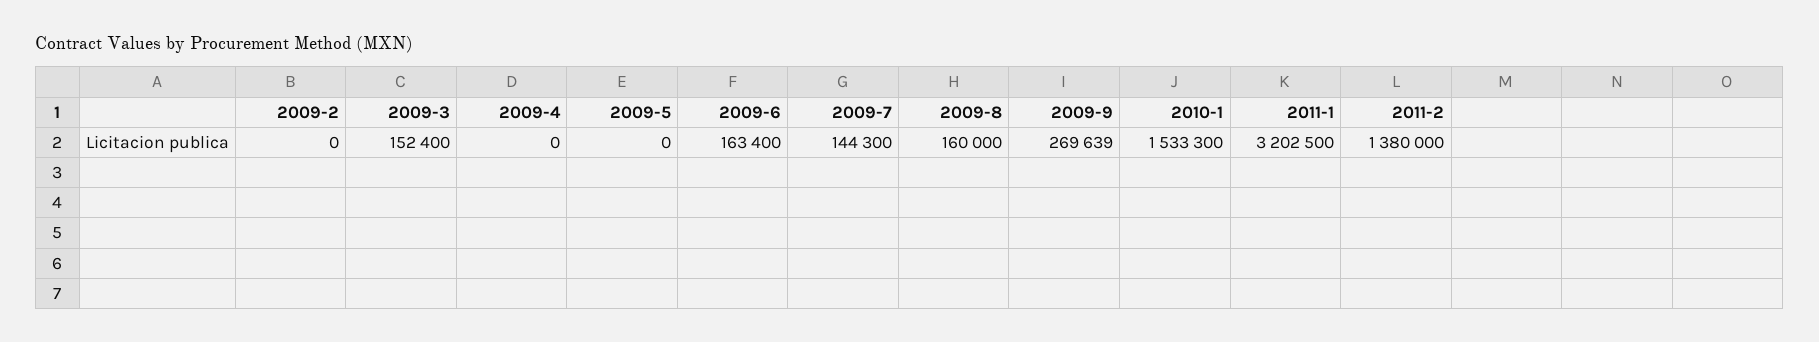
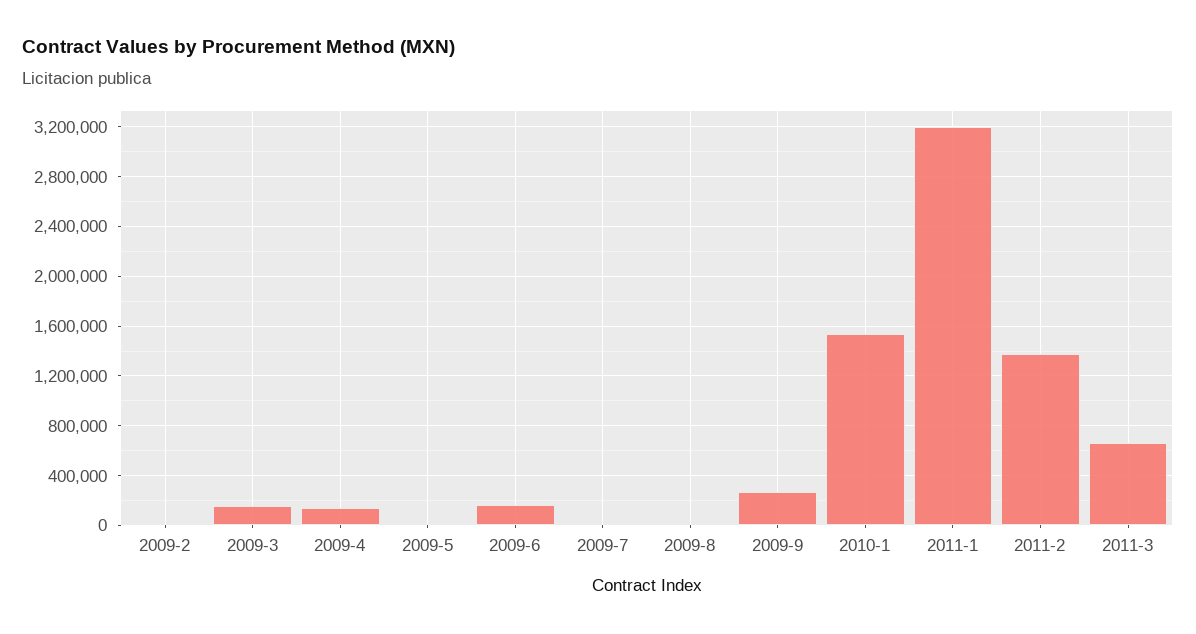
  {
    "2009-2": 0,
    "2009-3": 152400,
-   "2009-4": 0,
+   "2009-4": 150000,
    "2009-5": 0,
    "2009-6": 163400,
-   "2009-7": 144300,
+   "2009-7": 0,
-   "2009-8": 160000,
+   "2009-8": 0,
    "2009-9": 269639,
    "2010-1": 1533300,
    "2011-1": 3202500,
-   "2011-2": 1380000
+   "2011-2": 1380000,
+   "2011-3": 650000
  }

